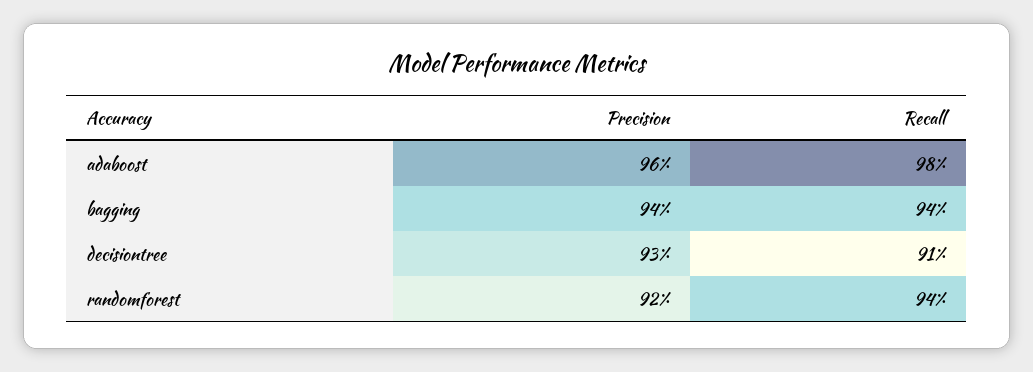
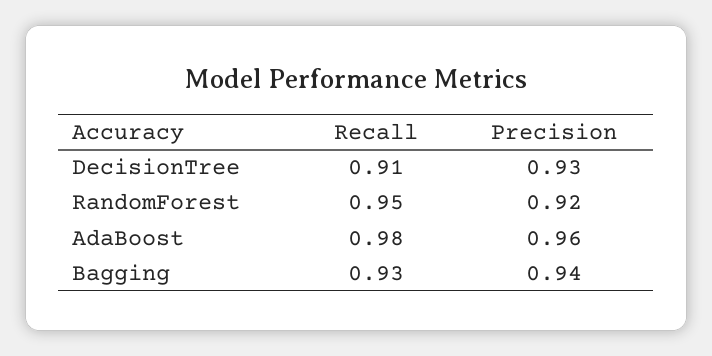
  {
    "Precision": {
      "adaboost": 0.96,
      "bagging": 0.94,
      "decisiontree": 0.93,
      "randomforest": 0.92
    },
    "Recall": {
      "adaboost": 0.98,
-     "bagging": 0.94,
+     "bagging": 0.93,
      "decisiontree": 0.91,
-     "randomforest": 0.94
+     "randomforest": 0.95
    }
  }

